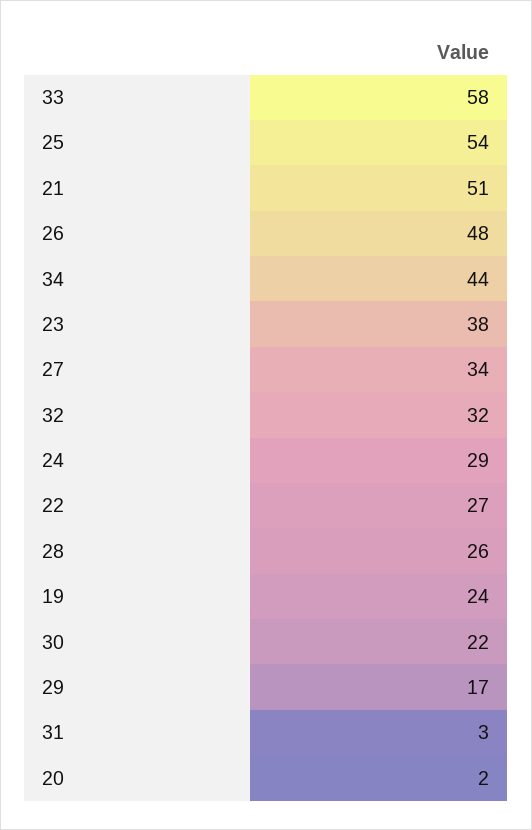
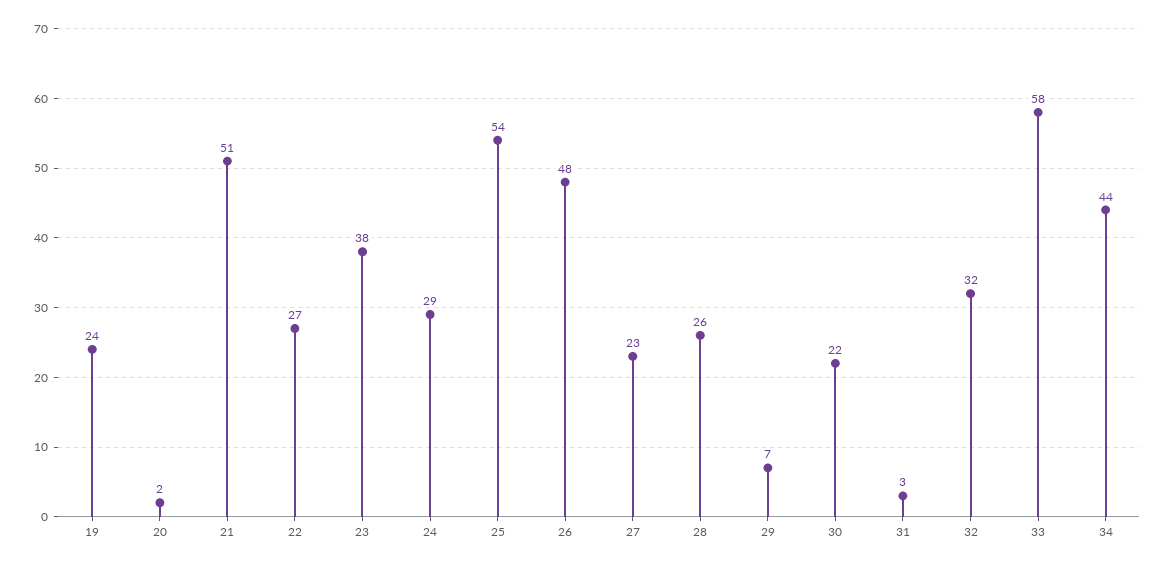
  {
    "33": 58,
    "25": 54,
    "21": 51,
    "26": 48,
    "34": 44,
    "23": 38,
-   "27": 34,
+   "27": 23,
    "32": 32,
    "24": 29,
    "22": 27,
    "28": 26,
    "19": 24,
    "30": 22,
-   "29": 17,
+   "29": 7,
    "31": 3,
    "20": 2
  }

